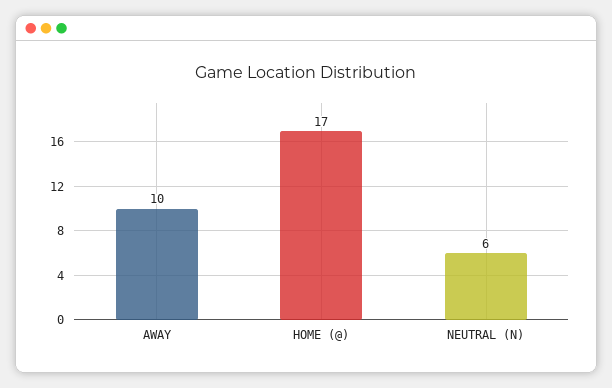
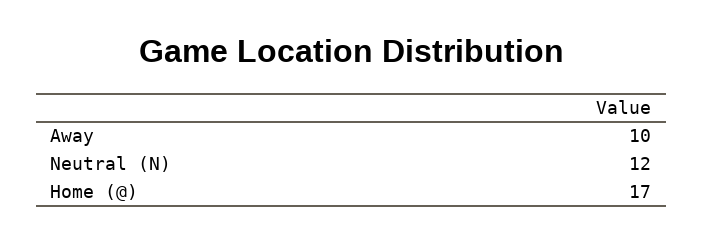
  {
    "AWAY": 10,
    "HOME (@)": 17,
-   "NEUTRAL (N)": 6
+   "NEUTRAL (N)": 12
  }

